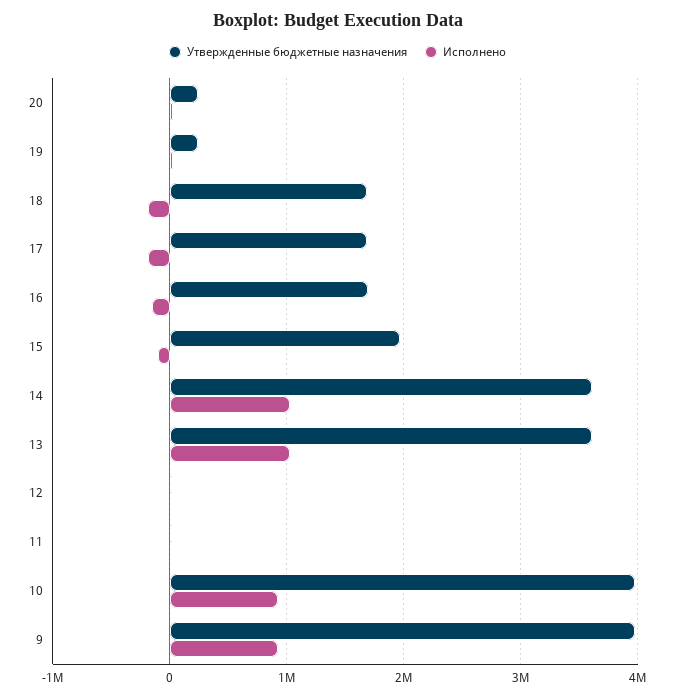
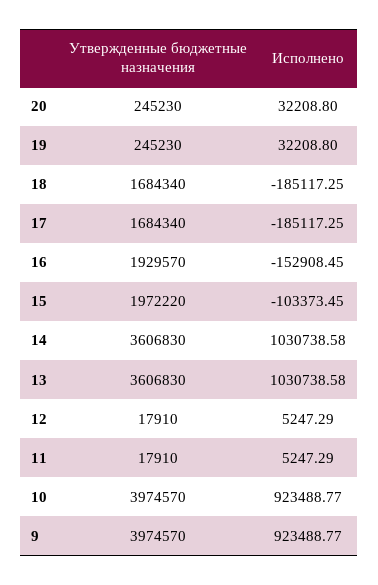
  {
    "Утвержденные бюджетные назначения": {
      "20": 245230,
      "19": 245230,
      "18": 1684340,
      "17": 1684340,
-     "16": 1700000,
+     "16": 1929570,
      "15": 1972220,
      "14": 3606830,
      "13": 3606830,
      "12": 17910,
      "11": 17910,
      "10": 3974570,
      "9": 3974570
    },
    "Исполнено": {
      "20": 32208.8,
      "19": 32208.8,
      "18": -185117.25,
      "17": -185117.25,
      "16": -152908.45,
      "15": -103373.45,
      "14": 1030738.58,
      "13": 1030738.58,
      "12": 5247.29,
      "11": 5247.29,
      "10": 923488.77,
      "9": 923488.77
    }
  }

